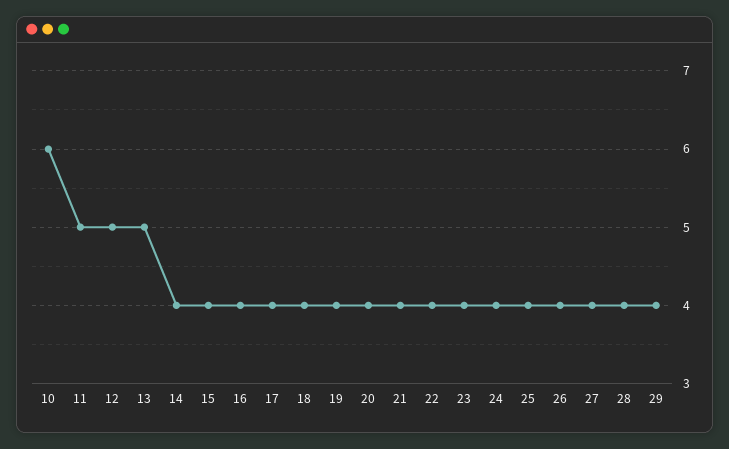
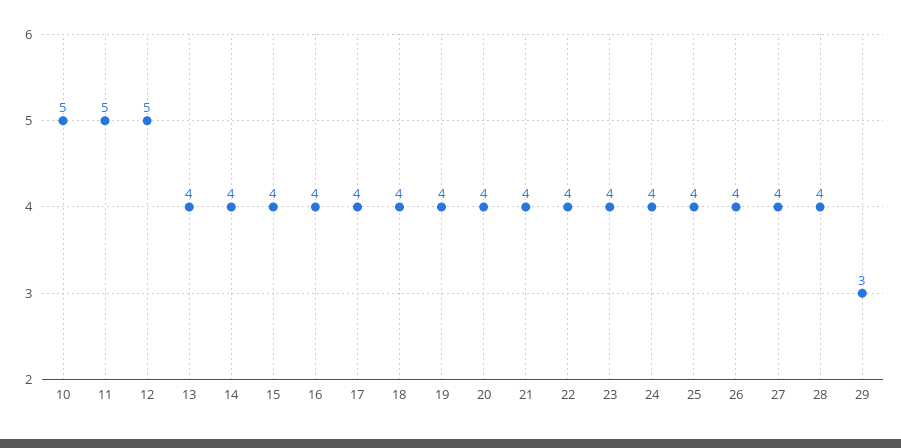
  {
-   "10": 6,
+   "10": 5,
    "11": 5,
    "12": 5,
-   "13": 5,
+   "13": 4,
    "14": 4,
    "15": 4,
    "16": 4,
    "17": 4,
    "18": 4,
    "19": 4,
    "20": 4,
    "21": 4,
    "22": 4,
    "23": 4,
    "24": 4,
    "25": 4,
    "26": 4,
    "27": 4,
    "28": 4,
-   "29": 4
+   "29": 3
  }

